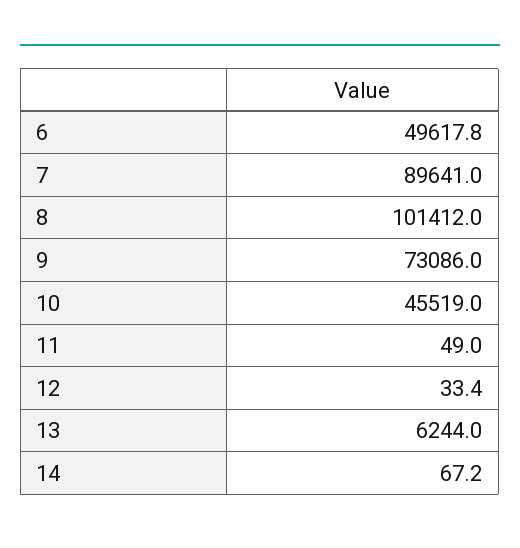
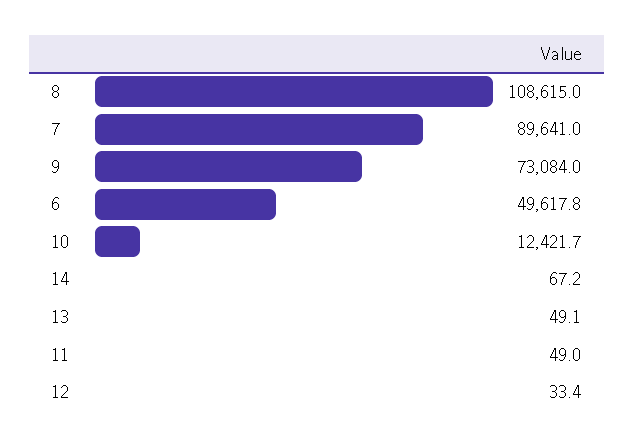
  {
    "6": 49617.8,
    "7": 89641,
-   "8": 101412,
+   "8": 108615,
-   "9": 73086,
+   "9": 73084,
-   "10": 45519,
+   "10": 12421.7,
    "11": 49,
    "12": 33.4,
-   "13": 6244,
+   "13": 49.1,
    "14": 67.2
  }

